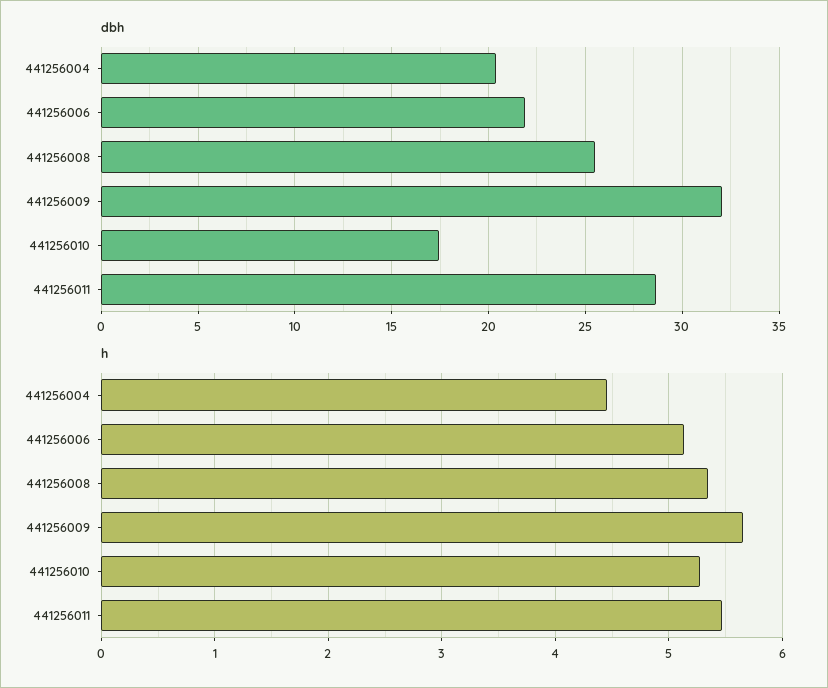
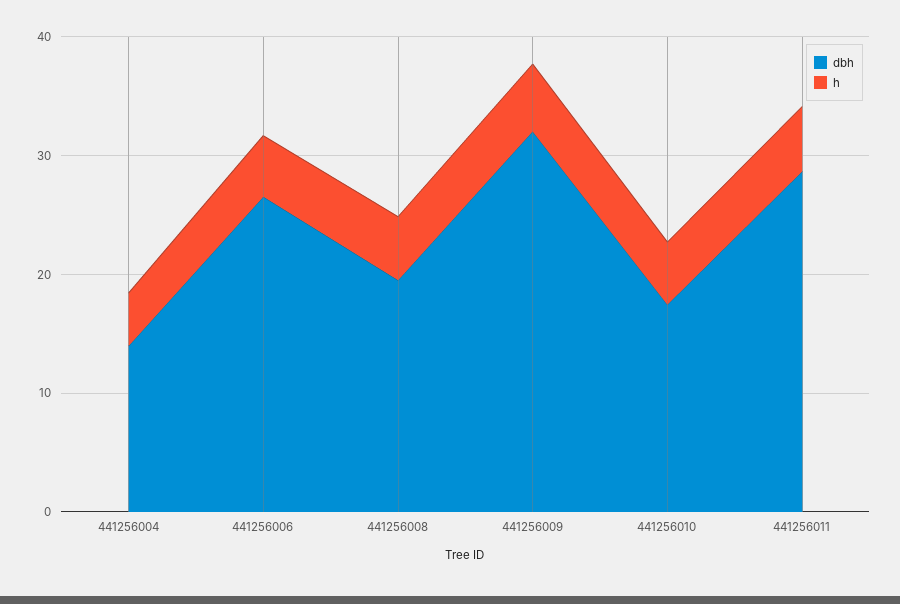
  {
    "dbh": {
-     "441256004": 20.5,
+     "441256004": 14,
-     "441256006": 22,
+     "441256006": 26,
-     "441256008": 25.5,
+     "441256008": 20,
      "441256009": 32,
      "441256010": 17.5,
      "441256011": 28.5
    },
    "h": {
      "441256004": 4.5,
      "441256006": 5.1,
      "441256008": 5.3,
      "441256009": 5.7,
      "441256010": 5.3,
      "441256011": 5.5
    }
  }

